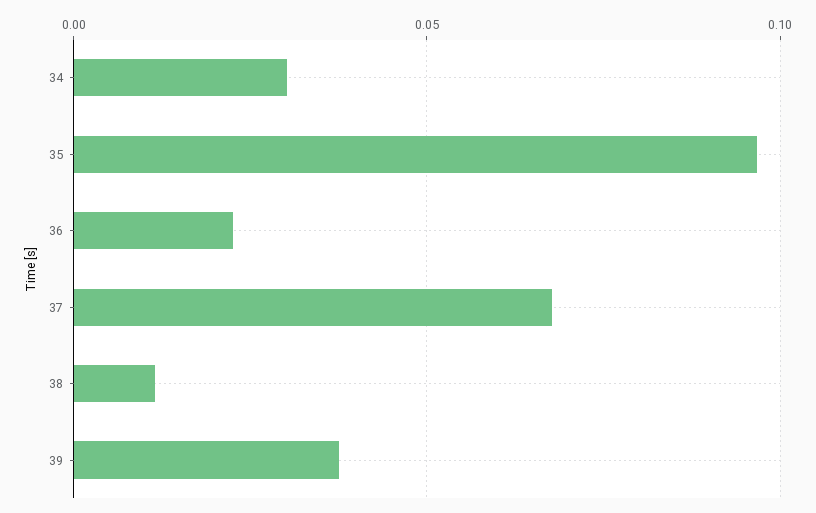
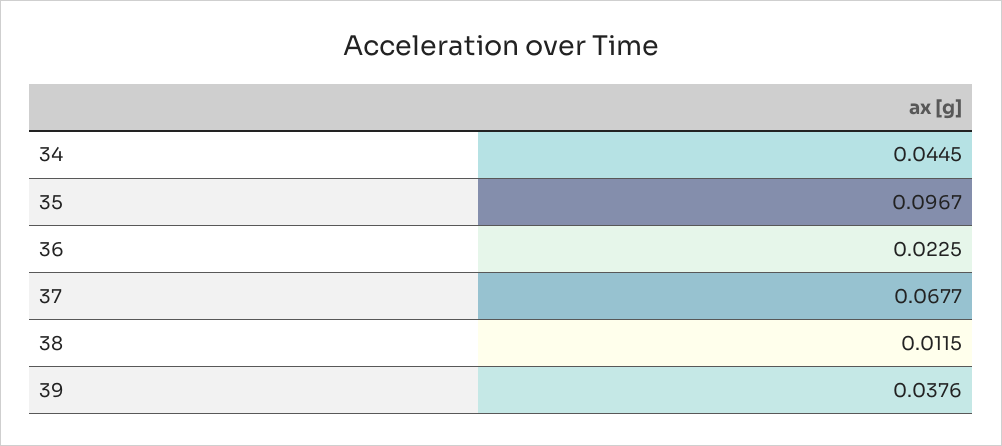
  {
-   "34": 0.03,
+   "34": 0.0445,
    "35": 0.0967,
    "36": 0.0225,
    "37": 0.0677,
    "38": 0.0115,
    "39": 0.0376
  }

